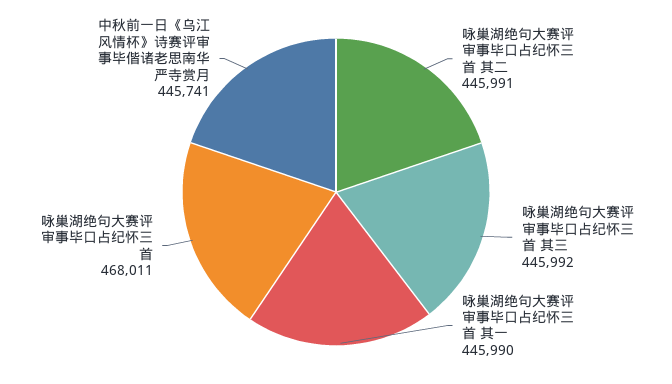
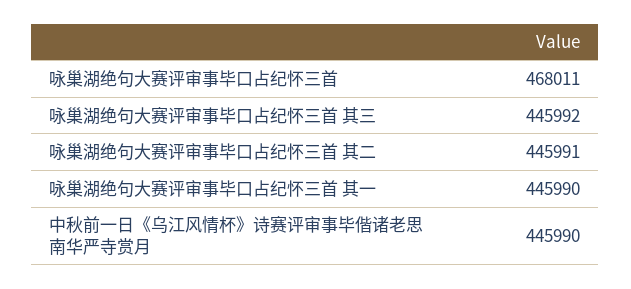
  {
    "咏巢湖绝句大赛评审事毕口占纪怀三首 其二": 445991,
    "咏巢湖绝句大赛评审事毕口占纪怀三首 其三": 445992,
    "咏巢湖绝句大赛评审事毕口占纪怀三首 其一": 445990,
    "咏巢湖绝句大赛评审事毕口占纪怀三首": 468011,
-   "中秋前一日《乌江风情杯》诗赛评审事毕偕诸老思南华严寺赏月": 445741
+   "中秋前一日《乌江风情杯》诗赛评审事毕偕诸老思南华严寺赏月": 445990
  }

